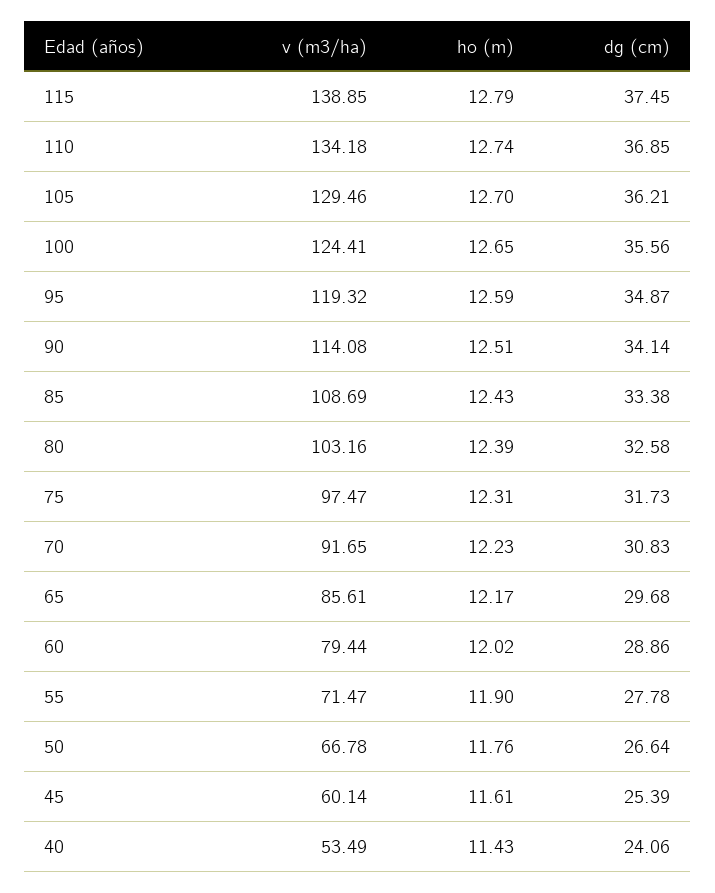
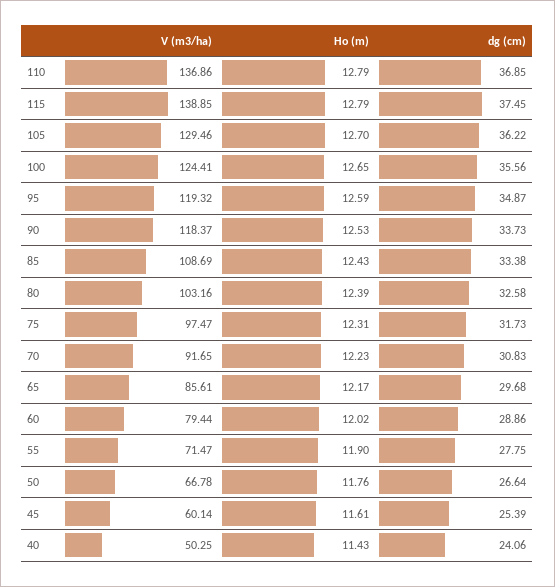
  {
    "v (m3/ha)": {
      "115": 138.85,
-     "110": 134.18,
+     "110": 136.86,
      "105": 129.46,
      "100": 124.41,
      "95": 119.32,
-     "90": 114.08,
+     "90": 118.37,
      "85": 108.69,
      "80": 103.16,
      "75": 97.47,
      "70": 91.65,
      "65": 85.61,
      "60": 79.44,
      "55": 71.47,
      "50": 66.78,
      "45": 60.14,
-     "40": 53.49
+     "40": 50.25
    },
    "ho (m)": {
      "115": 12.79,
-     "110": 12.74,
+     "110": 12.79,
      "105": 12.7,
      "100": 12.65,
      "95": 12.59,
-     "90": 12.51,
+     "90": 12.53,
      "85": 12.43,
      "80": 12.39,
      "75": 12.31,
      "70": 12.23,
      "65": 12.17,
      "60": 12.02,
      "55": 11.9,
      "50": 11.76,
      "45": 11.61,
      "40": 11.43
    },
    "dg (cm)": {
      "115": 37.45,
      "110": 36.85,
-     "105": 36.21,
+     "105": 36.22,
      "100": 35.56,
      "95": 34.87,
-     "90": 34.14,
+     "90": 33.73,
      "85": 33.38,
      "80": 32.58,
      "75": 31.73,
      "70": 30.83,
      "65": 29.68,
      "60": 28.86,
-     "55": 27.78,
+     "55": 27.75,
      "50": 26.64,
      "45": 25.39,
      "40": 24.06
    }
  }

